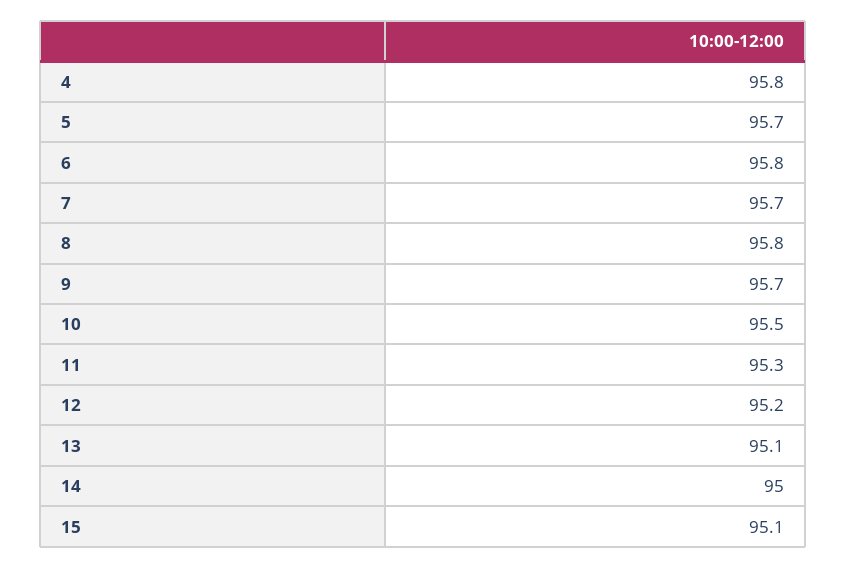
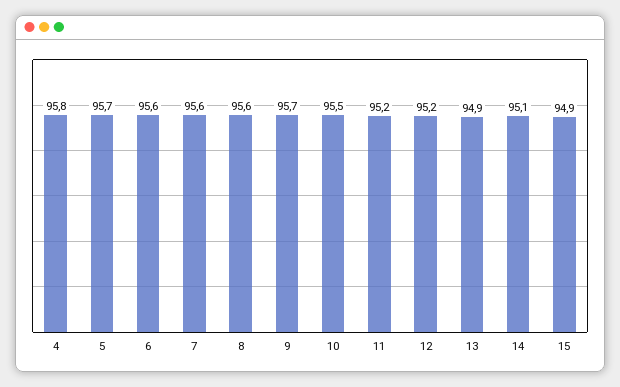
  {
    "4": 95.8,
    "5": 95.7,
-   "6": 95.8,
+   "6": 95.6,
-   "7": 95.7,
+   "7": 95.6,
-   "8": 95.8,
+   "8": 95.6,
    "9": 95.7,
    "10": 95.5,
-   "11": 95.3,
+   "11": 95.2,
    "12": 95.2,
-   "13": 95.1,
+   "13": 94.9,
-   "14": 95,
+   "14": 95.1,
-   "15": 95.1
+   "15": 94.9
  }

